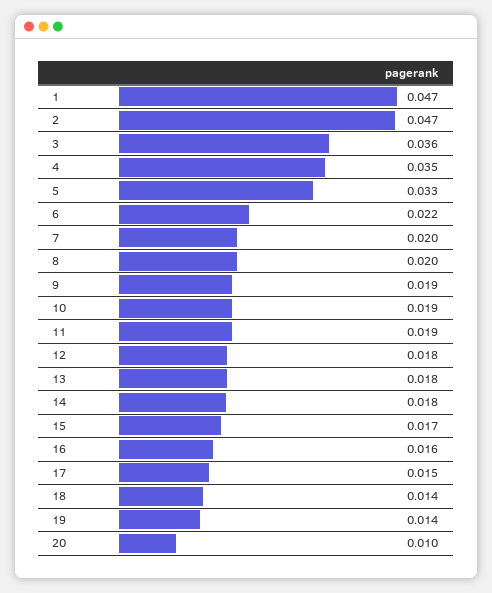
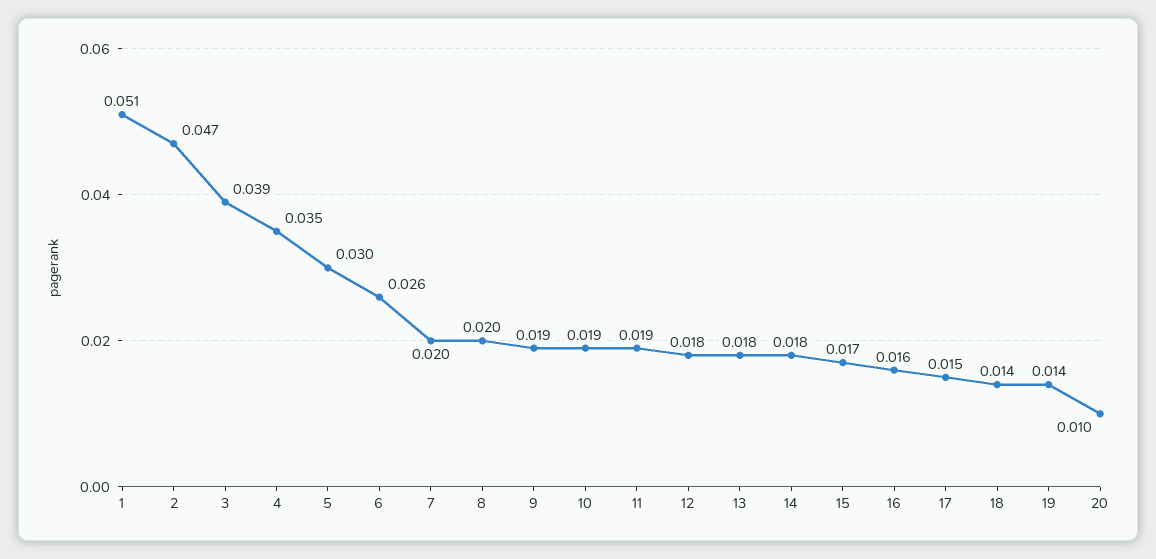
  {
-   "1": 0.047,
+   "1": 0.051,
    "2": 0.047,
-   "3": 0.036,
+   "3": 0.039,
    "4": 0.035,
-   "5": 0.033,
+   "5": 0.03,
-   "6": 0.022,
+   "6": 0.026,
    "7": 0.02,
    "8": 0.02,
    "9": 0.019,
    "10": 0.019,
    "11": 0.019,
    "12": 0.018,
    "13": 0.018,
    "14": 0.018,
    "15": 0.017,
    "16": 0.016,
    "17": 0.015,
    "18": 0.014,
    "19": 0.014,
    "20": 0.01
  }

